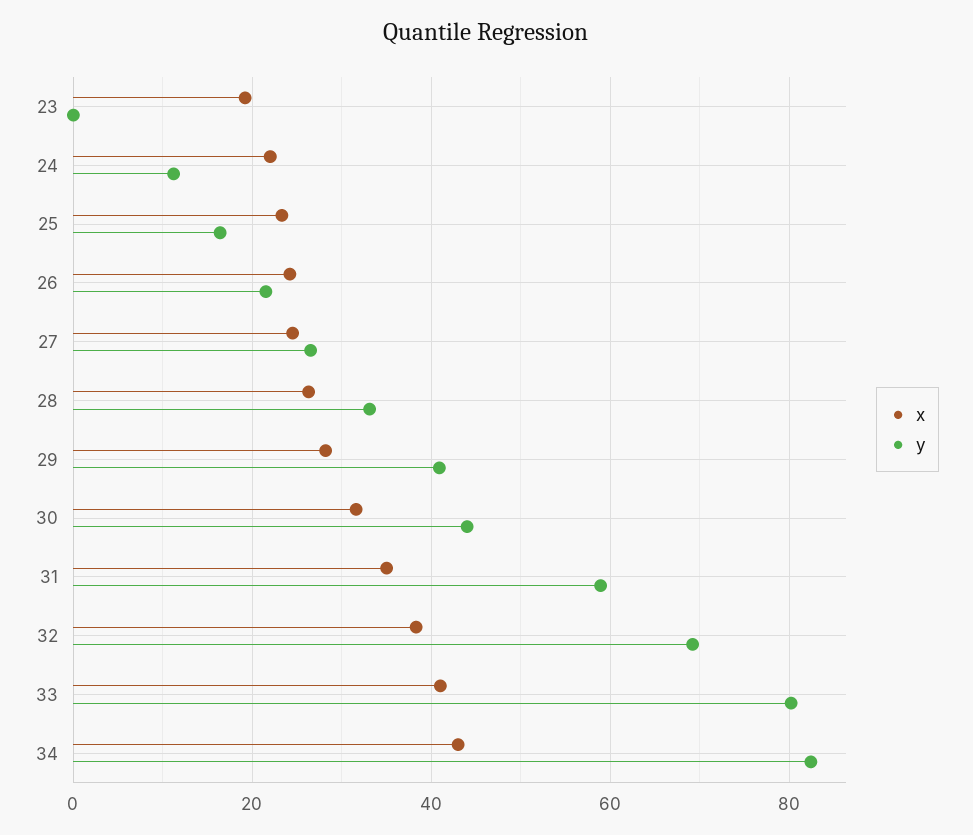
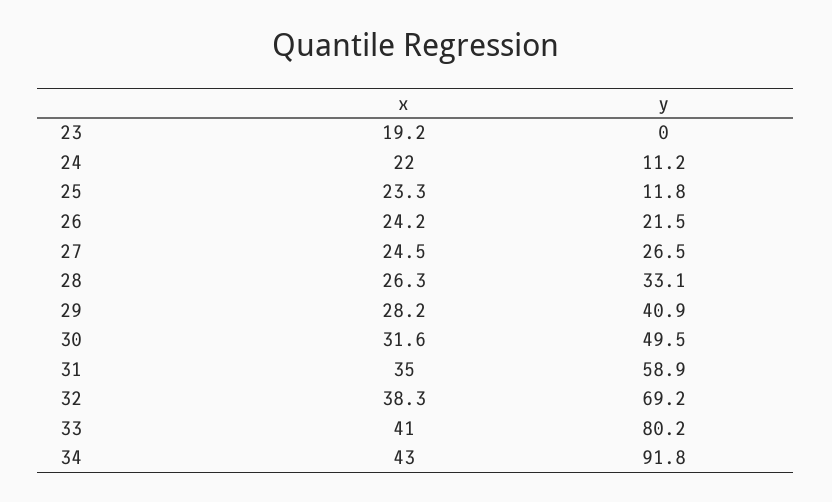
  {
    "x": {
      "23": 19.2,
      "24": 22,
      "25": 23.3,
      "26": 24.2,
      "27": 24.5,
      "28": 26.3,
      "29": 28.2,
      "30": 31.6,
      "31": 35,
      "32": 38.3,
      "33": 41,
      "34": 43
    },
    "y": {
      "23": 0,
      "24": 11.2,
-     "25": 16,
+     "25": 11.8,
      "26": 21.5,
      "27": 26.5,
      "28": 33.1,
      "29": 40.9,
-     "30": 44,
+     "30": 49.5,
      "31": 58.9,
      "32": 69.2,
      "33": 80.2,
-     "34": 82
+     "34": 91.8
    }
  }

